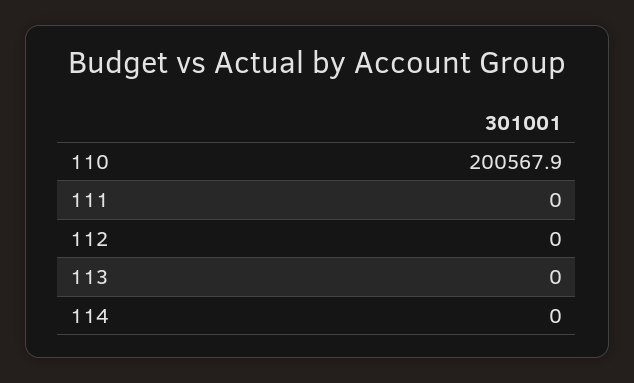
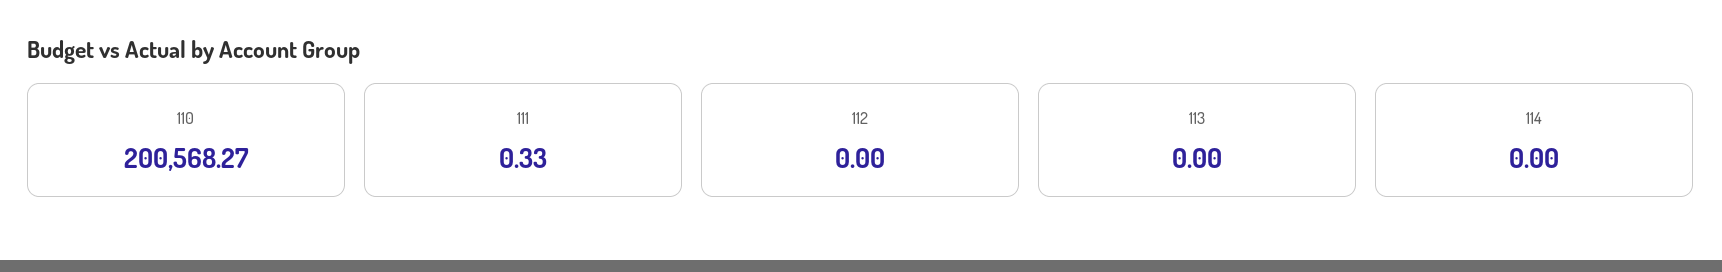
  {
-   "110": 200567.9,
+   "110": 200568.27,
-   "111": 0,
+   "111": 0.33,
    "112": 0,
    "113": 0,
    "114": 0
  }

